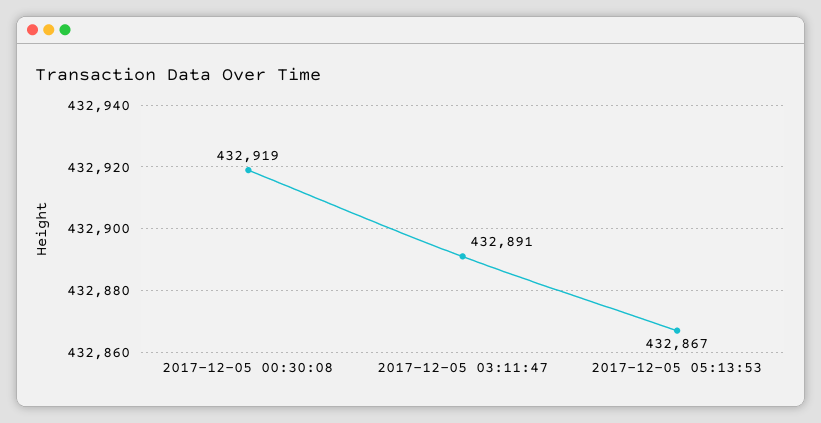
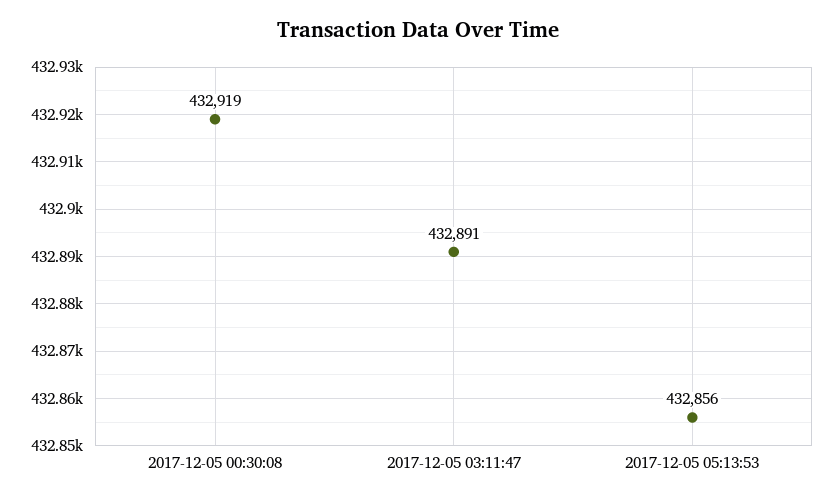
  {
    "2017-12-05 00:30:08": 432919,
    "2017-12-05 03:11:47": 432891,
-   "2017-12-05 05:13:53": 432867
+   "2017-12-05 05:13:53": 432856
  }

